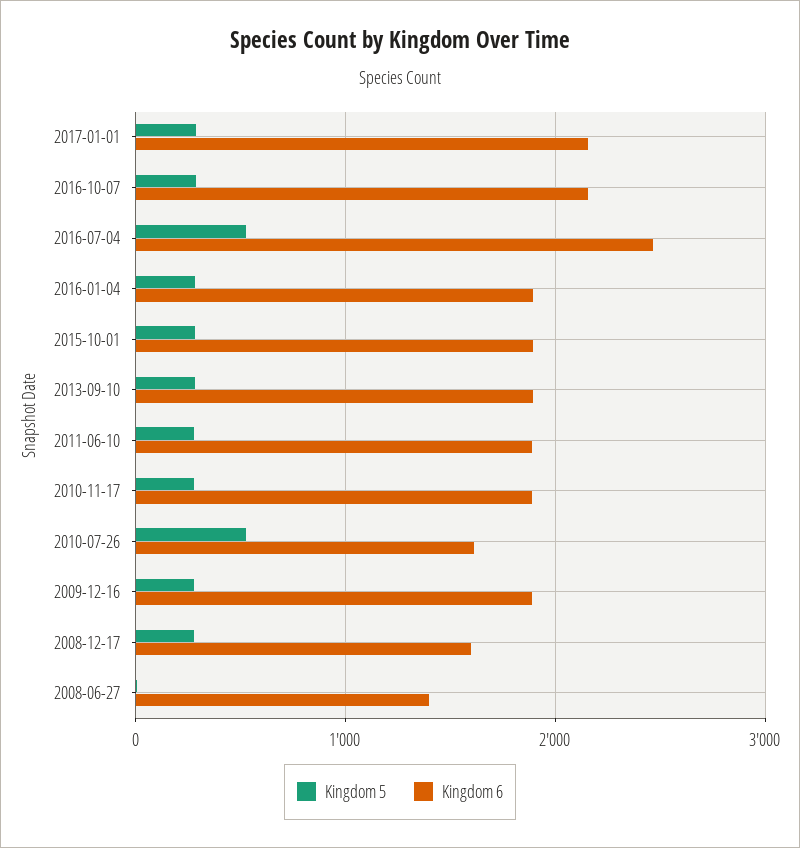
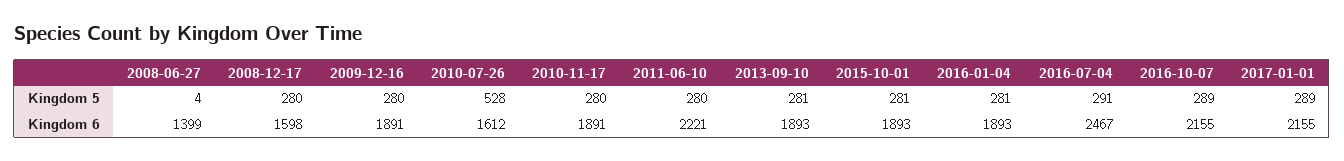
  {
    "Kingdom 5": {
      "2017-01-01": 289,
      "2016-10-07": 289,
-     "2016-07-04": 500,
+     "2016-07-04": 291,
      "2016-01-04": 281,
      "2015-10-01": 281,
      "2013-09-10": 281,
      "2011-06-10": 280,
      "2010-11-17": 280,
      "2010-07-26": 528,
      "2009-12-16": 280,
      "2008-12-17": 280,
      "2008-06-27": 4
    },
    "Kingdom 6": {
      "2017-01-01": 2155,
      "2016-10-07": 2155,
      "2016-07-04": 2467,
      "2016-01-04": 1893,
      "2015-10-01": 1893,
      "2013-09-10": 1893,
-     "2011-06-10": 1900,
+     "2011-06-10": 2221,
      "2010-11-17": 1891,
      "2010-07-26": 1612,
      "2009-12-16": 1891,
      "2008-12-17": 1598,
      "2008-06-27": 1399
    }
  }

